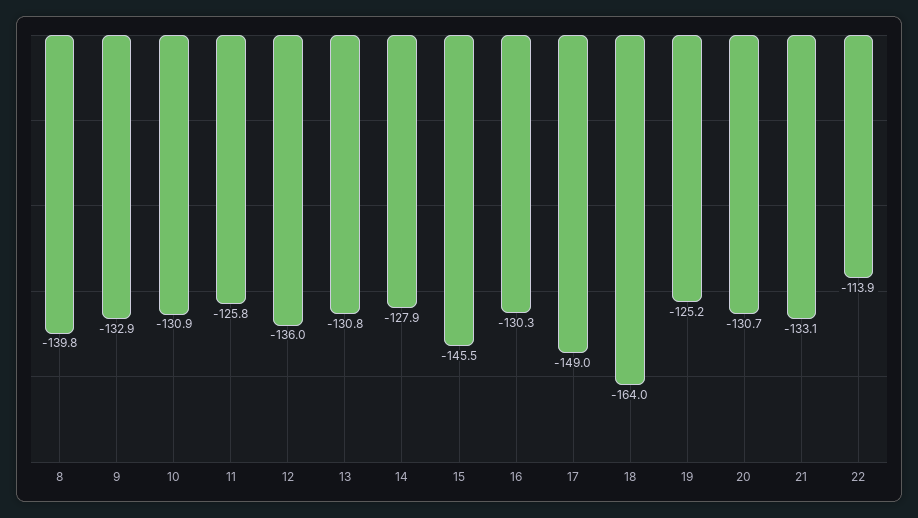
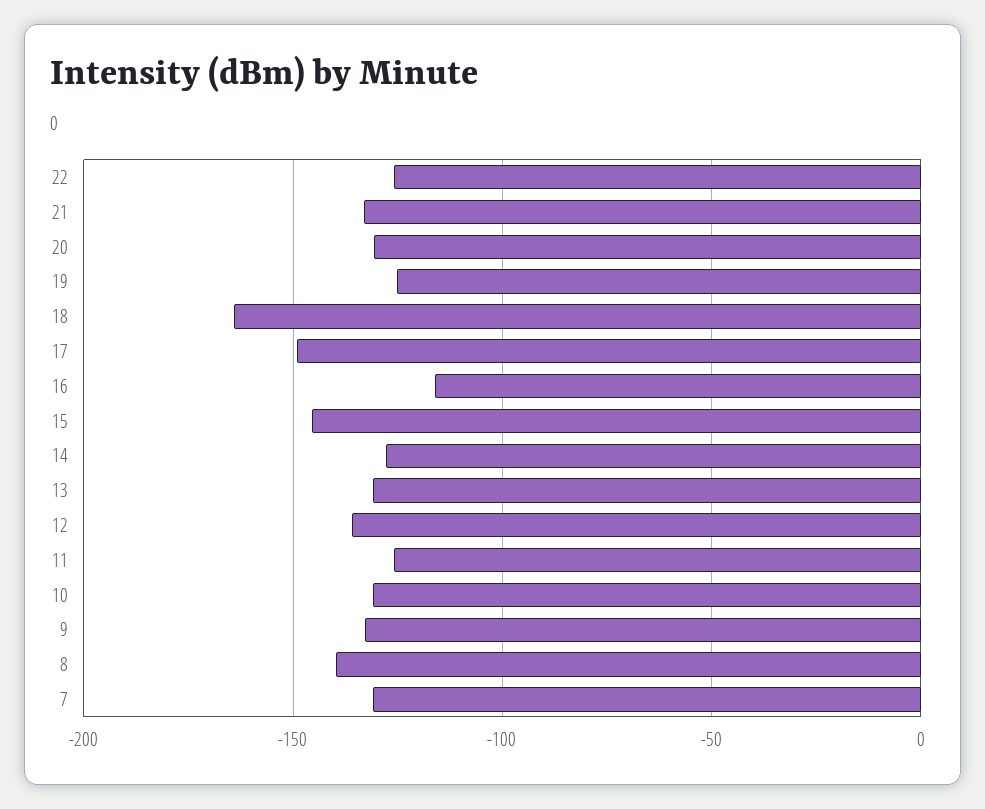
  {
    "8": -139.8,
    "9": -132.9,
    "10": -130.9,
    "11": -125.8,
    "12": -136,
    "13": -130.8,
    "14": -127.9,
    "15": -145.5,
-   "16": -130.3,
+   "16": -115,
    "17": -149,
    "18": -164,
    "19": -125.2,
    "20": -130.7,
    "21": -133.1,
-   "22": -113.9
+   "22": -125,
+   "7": -130
  }

